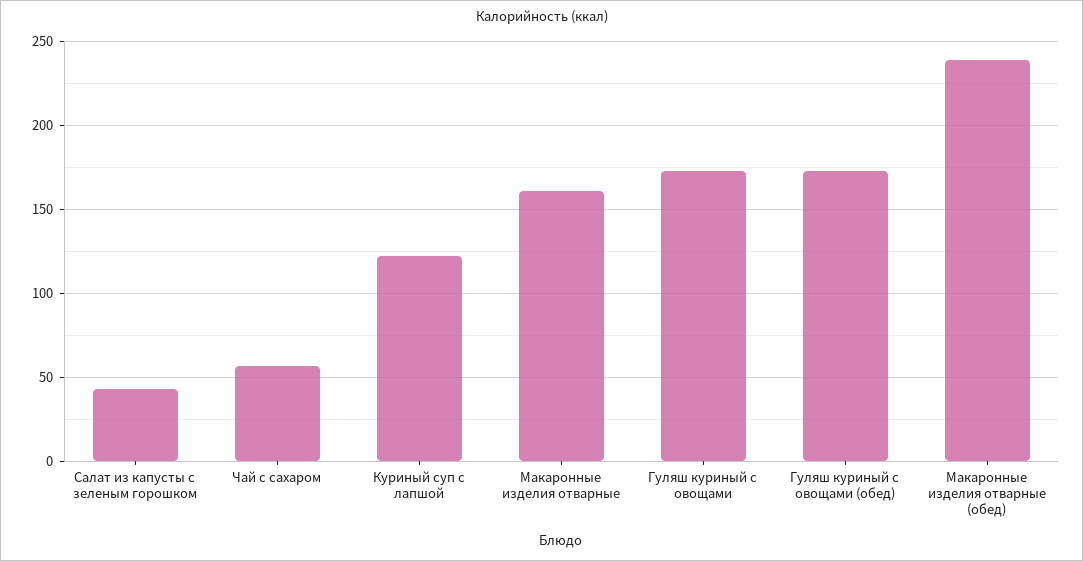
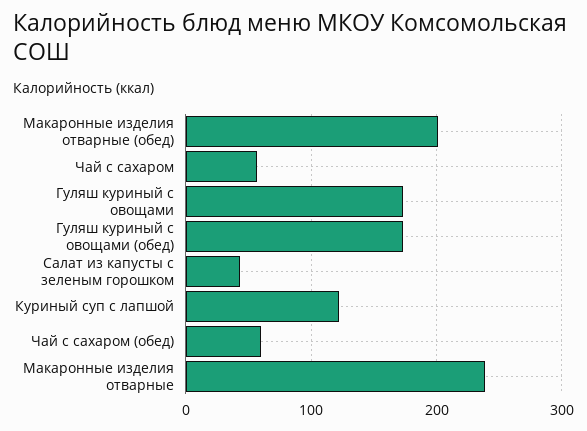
  {
    "Салат из капусты с зеленым горошком": 45,
    "Чай с сахаром": 55,
    "Куриный суп с лапшой": 120,
-   "Макаронные изделия отварные": 160,
+   "Макаронные изделия отварные": 240,
    "Гуляш куриный с овощами": 175,
    "Гуляш куриный с овощами (обед)": 175,
-   "Макаронные изделия отварные (обед)": 240
+   "Макаронные изделия отварные (обед)": 200,
+   "Чай с сахаром (обед)": 60
  }

